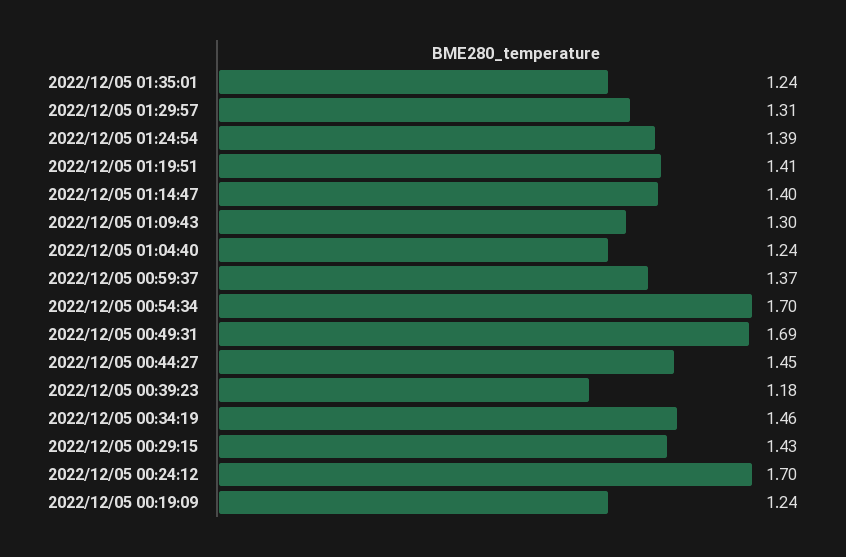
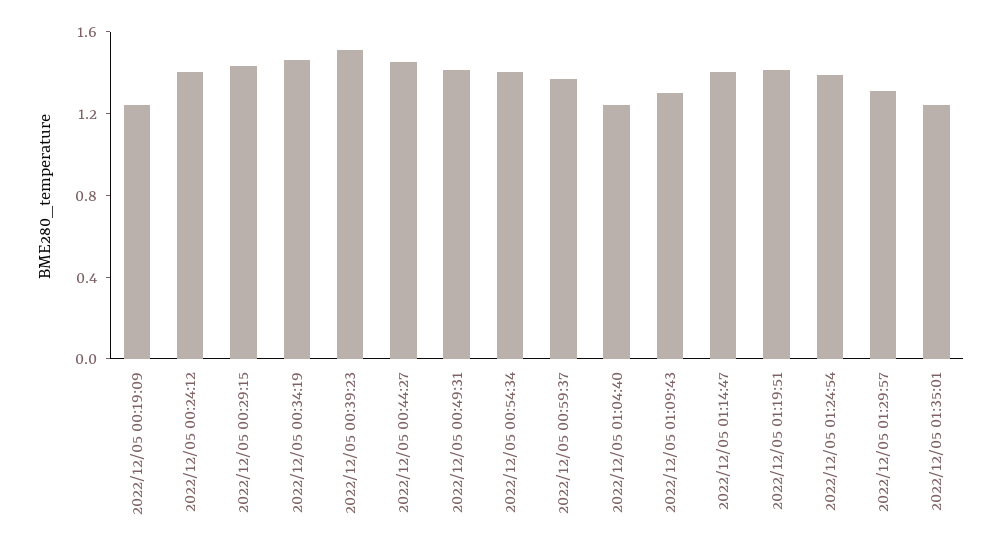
  {
    "2022/12/05 01:35:01": 1.24,
    "2022/12/05 01:29:57": 1.31,
    "2022/12/05 01:24:54": 1.39,
    "2022/12/05 01:19:51": 1.41,
    "2022/12/05 01:14:47": 1.4,
    "2022/12/05 01:09:43": 1.3,
    "2022/12/05 01:04:40": 1.24,
    "2022/12/05 00:59:37": 1.37,
-   "2022/12/05 00:54:34": 1.7,
+   "2022/12/05 00:54:34": 1.4,
-   "2022/12/05 00:49:31": 1.69,
+   "2022/12/05 00:49:31": 1.4,
    "2022/12/05 00:44:27": 1.45,
-   "2022/12/05 00:39:23": 1.18,
+   "2022/12/05 00:39:23": 1.5,
    "2022/12/05 00:34:19": 1.46,
    "2022/12/05 00:29:15": 1.43,
-   "2022/12/05 00:24:12": 1.7,
+   "2022/12/05 00:24:12": 1.4,
    "2022/12/05 00:19:09": 1.24
  }

